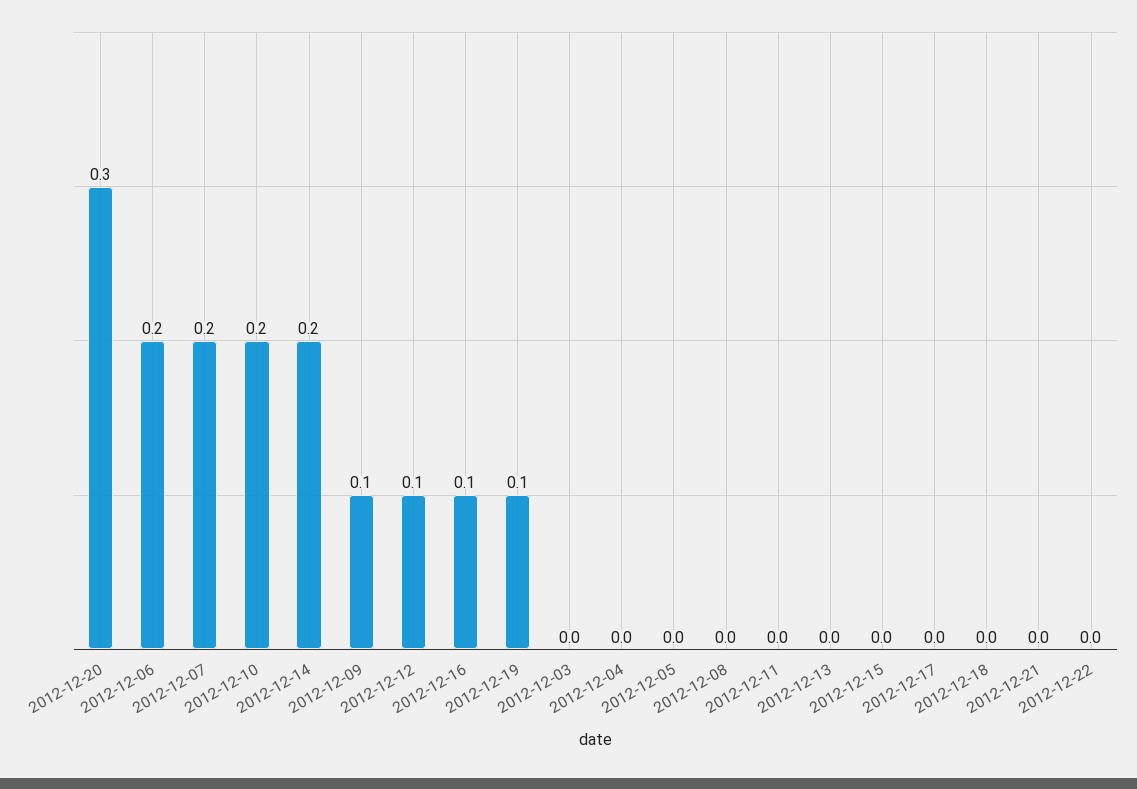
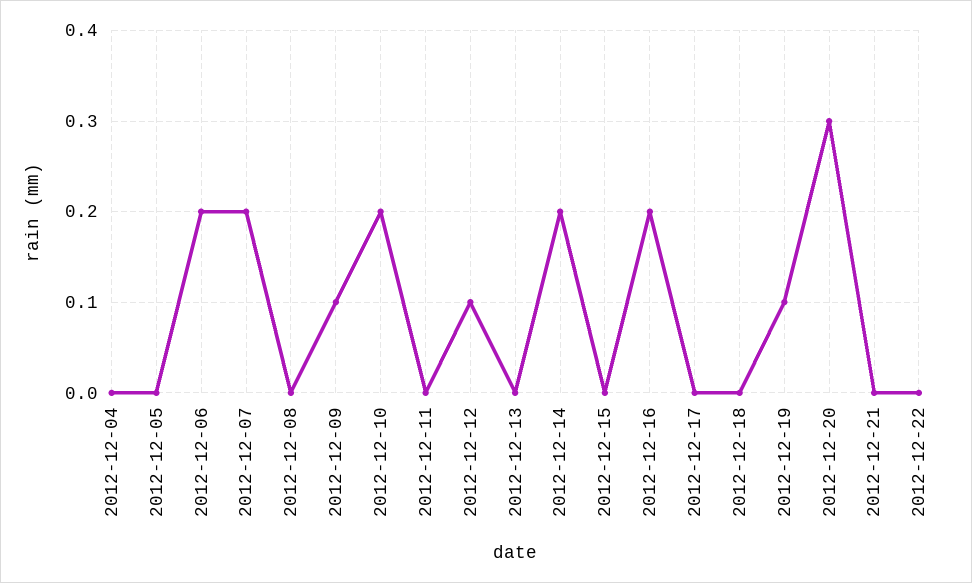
  {
    "2012-12-20": 0.3,
    "2012-12-06": 0.2,
    "2012-12-07": 0.2,
    "2012-12-10": 0.2,
    "2012-12-14": 0.2,
    "2012-12-09": 0.1,
    "2012-12-12": 0.1,
-   "2012-12-16": 0.1,
+   "2012-12-16": 0.2,
    "2012-12-19": 0.1,
-   "2012-12-03": 0,
    "2012-12-04": 0,
    "2012-12-05": 0,
    "2012-12-08": 0,
    "2012-12-11": 0,
    "2012-12-13": 0,
    "2012-12-15": 0,
    "2012-12-17": 0,
    "2012-12-18": 0,
    "2012-12-21": 0,
    "2012-12-22": 0
  }

